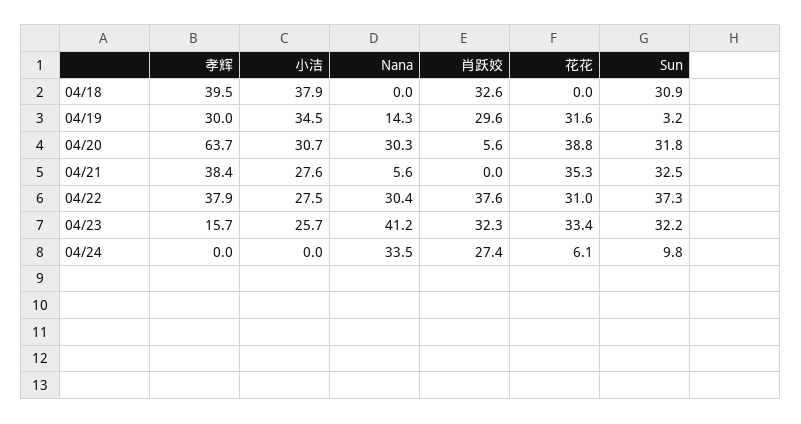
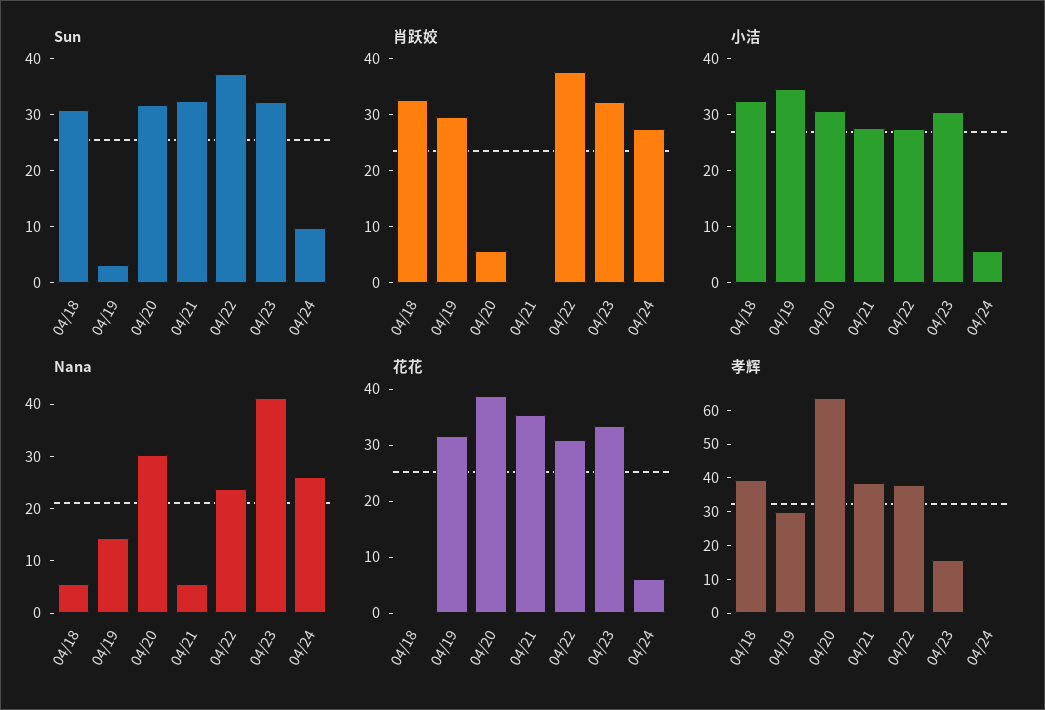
  {
    "孝辉": {
      "04/18": 39.5,
      "04/19": 30,
      "04/20": 63.7,
      "04/21": 38.4,
      "04/22": 37.9,
      "04/23": 15.7,
      "04/24": 0
    },
    "小洁": {
-     "04/18": 37.9,
+     "04/18": 32,
      "04/19": 34.5,
      "04/20": 30.7,
      "04/21": 27.6,
      "04/22": 27.5,
-     "04/23": 25.7,
+     "04/23": 30,
-     "04/24": 0
+     "04/24": 6
    },
    "Nana": {
-     "04/18": 0,
+     "04/18": 6,
      "04/19": 14.3,
      "04/20": 30.3,
      "04/21": 5.6,
-     "04/22": 30.4,
+     "04/22": 24,
      "04/23": 41.2,
-     "04/24": 33.5
+     "04/24": 26
    },
    "肖跃姣": {
      "04/18": 32.6,
      "04/19": 29.6,
      "04/20": 5.6,
      "04/21": 0,
      "04/22": 37.6,
      "04/23": 32.3,
      "04/24": 27.4
    },
    "花花": {
      "04/18": 0,
      "04/19": 31.6,
      "04/20": 38.8,
      "04/21": 35.3,
      "04/22": 31,
      "04/23": 33.4,
      "04/24": 6.1
    },
    "Sun": {
      "04/18": 30.9,
      "04/19": 3.2,
      "04/20": 31.8,
      "04/21": 32.5,
      "04/22": 37.3,
      "04/23": 32.2,
      "04/24": 9.8
    }
  }

